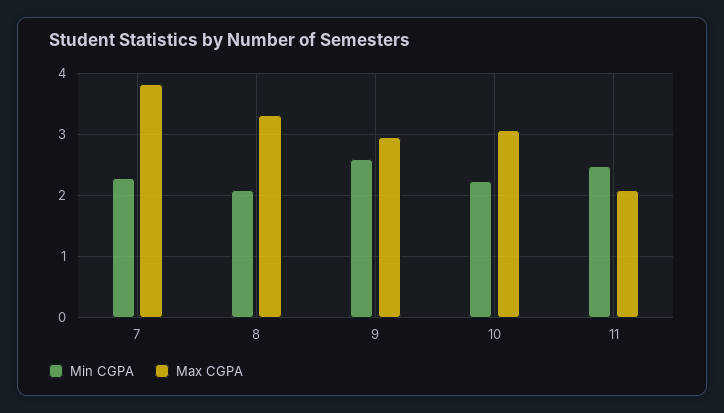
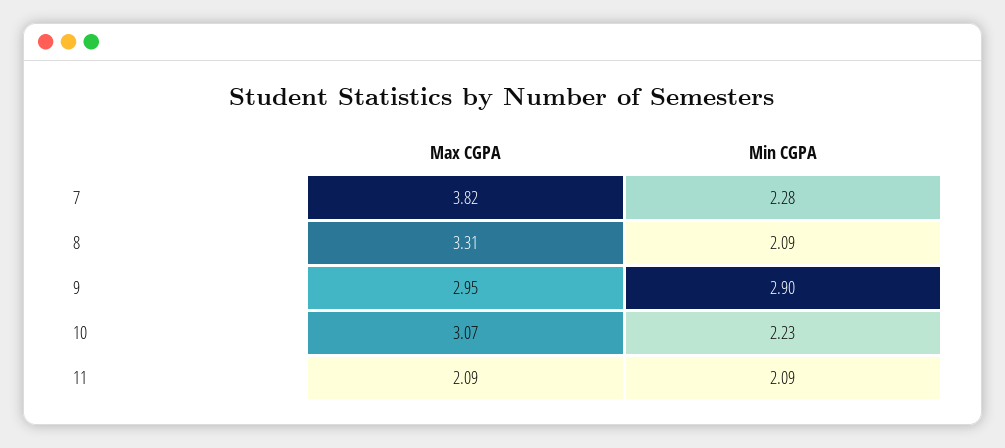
  {
    "Min CGPA": {
      "7": 2.28,
      "8": 2.09,
-     "9": 2.6,
+     "9": 2.9,
      "10": 2.23,
-     "11": 2.5
+     "11": 2.09
    },
    "Max CGPA": {
      "7": 3.82,
      "8": 3.31,
      "9": 2.95,
      "10": 3.07,
      "11": 2.09
    }
  }

